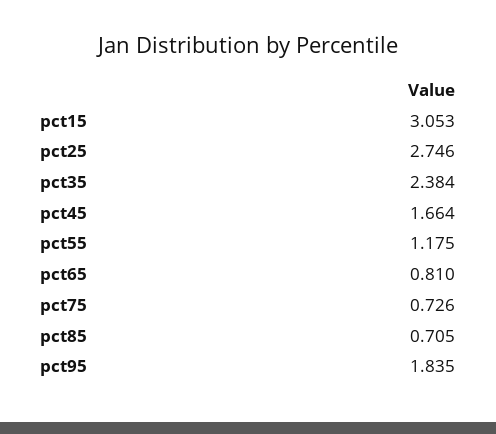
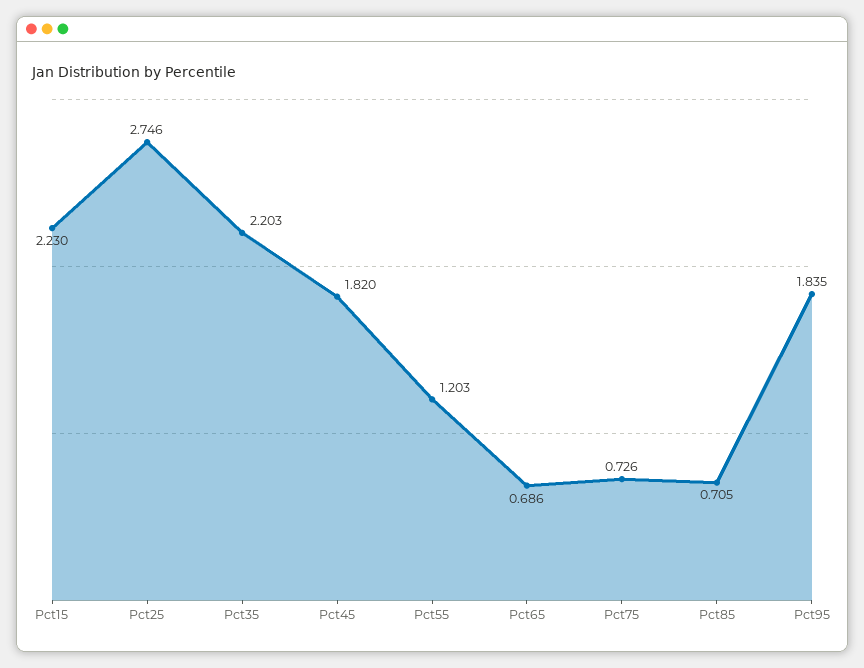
  {
-   "pct15": 3.053,
+   "pct15": 2.23,
    "pct25": 2.746,
-   "pct35": 2.384,
+   "pct35": 2.203,
-   "pct45": 1.664,
+   "pct45": 1.82,
-   "pct55": 1.175,
+   "pct55": 1.203,
-   "pct65": 0.81,
+   "pct65": 0.686,
    "pct75": 0.726,
    "pct85": 0.705,
    "pct95": 1.835
  }

